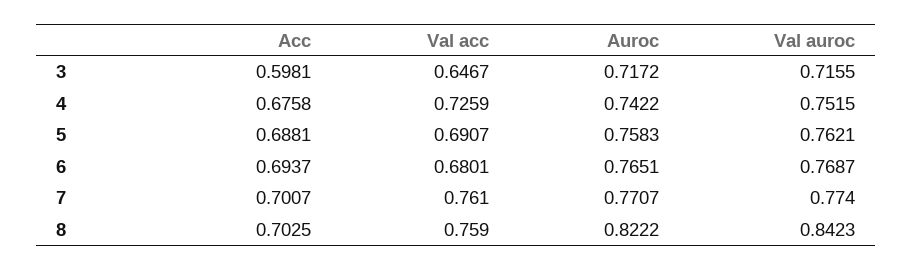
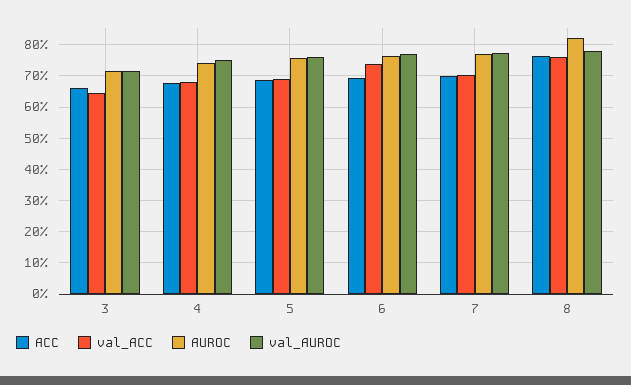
  {
    "Acc": {
-     "3": 0.5981,
+     "3": 0.66,
      "4": 0.6758,
      "5": 0.6881,
      "6": 0.6937,
      "7": 0.7007,
-     "8": 0.7025
+     "8": 0.76
    },
    "Val acc": {
      "3": 0.6467,
-     "4": 0.7259,
+     "4": 0.68,
      "5": 0.6907,
-     "6": 0.6801,
+     "6": 0.74,
-     "7": 0.761,
+     "7": 0.7,
      "8": 0.759
    },
    "Auroc": {
      "3": 0.7172,
      "4": 0.7422,
      "5": 0.7583,
      "6": 0.7651,
      "7": 0.7707,
      "8": 0.8222
    },
    "Val auroc": {
      "3": 0.7155,
      "4": 0.7515,
      "5": 0.7621,
      "6": 0.7687,
      "7": 0.774,
-     "8": 0.8423
+     "8": 0.78
    }
  }

